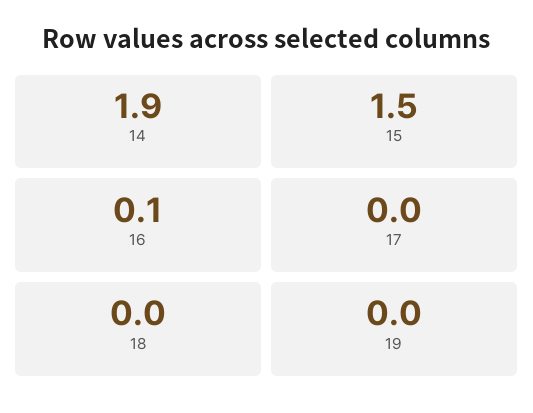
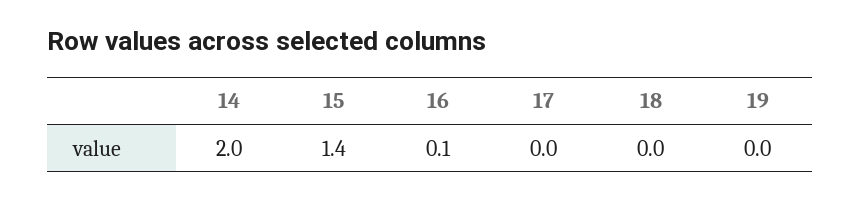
  {
-   "14": 1.9,
+   "14": 2,
-   "15": 1.5,
+   "15": 1.4,
    "16": 0.1,
    "17": 0,
    "18": 0,
    "19": 0
  }

